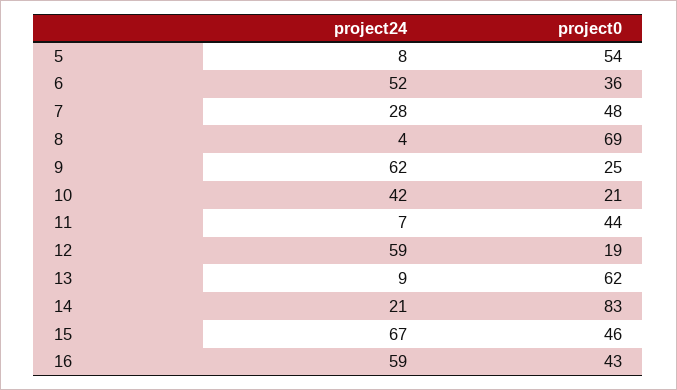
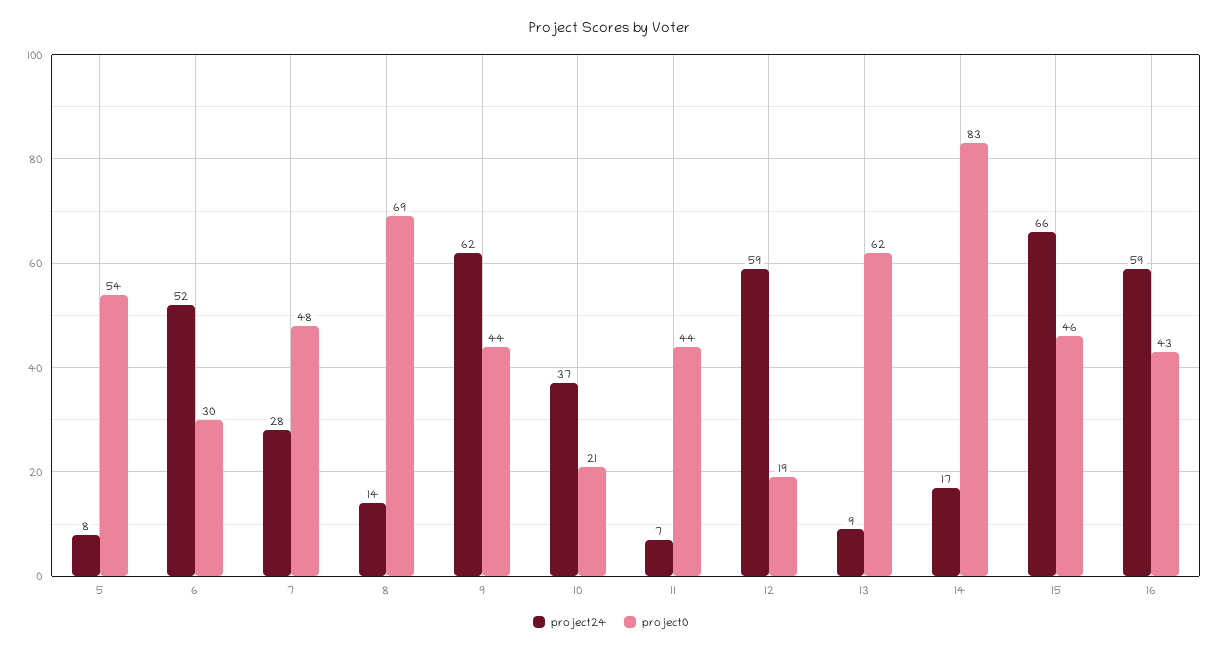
  {
    "project24": {
      "5": 8,
      "6": 52,
      "7": 28,
-     "8": 4,
+     "8": 14,
      "9": 62,
-     "10": 42,
+     "10": 37,
      "11": 7,
      "12": 59,
      "13": 9,
-     "14": 21,
+     "14": 17,
-     "15": 67,
+     "15": 66,
      "16": 59
    },
    "project0": {
      "5": 54,
-     "6": 36,
+     "6": 30,
      "7": 48,
      "8": 69,
-     "9": 25,
+     "9": 44,
      "10": 21,
      "11": 44,
      "12": 19,
      "13": 62,
      "14": 83,
      "15": 46,
      "16": 43
    }
  }

